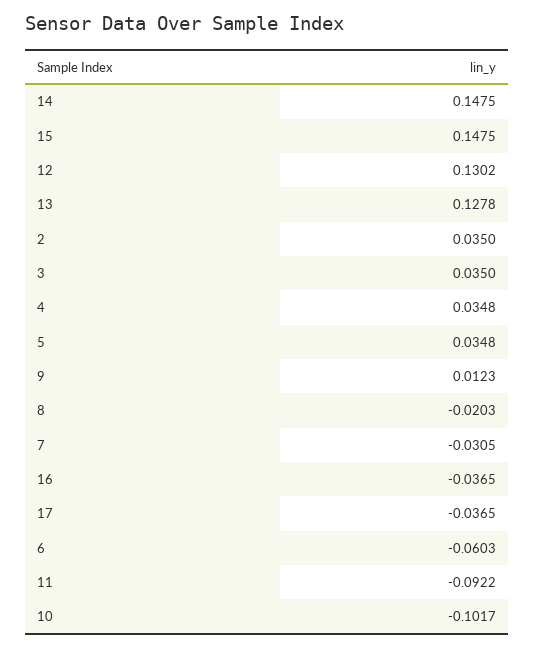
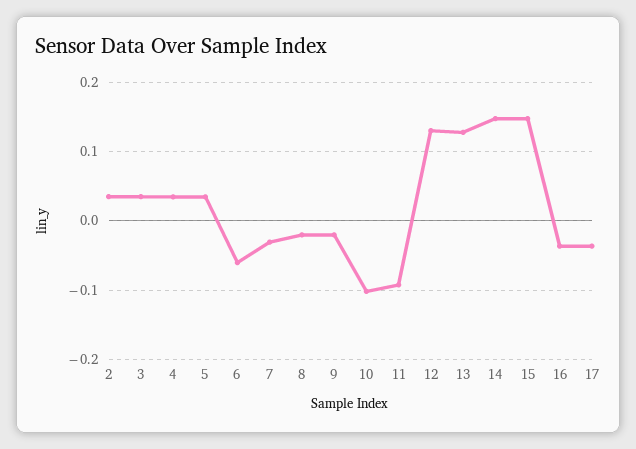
  {
    "14": 0.1475,
    "15": 0.1475,
    "12": 0.1302,
    "13": 0.1278,
    "2": 0.035,
    "3": 0.035,
    "4": 0.0348,
    "5": 0.0348,
-   "9": 0.0123,
+   "9": -0.02,
    "8": -0.0203,
    "7": -0.0305,
    "16": -0.0365,
    "17": -0.0365,
    "6": -0.0603,
    "11": -0.0922,
    "10": -0.1017
  }

